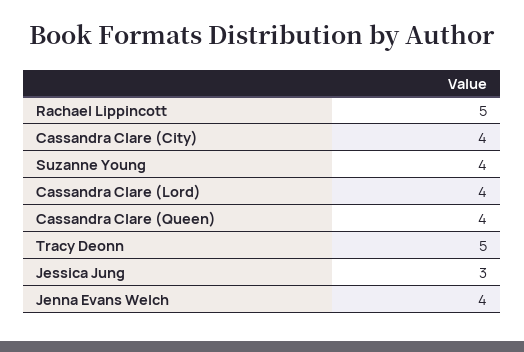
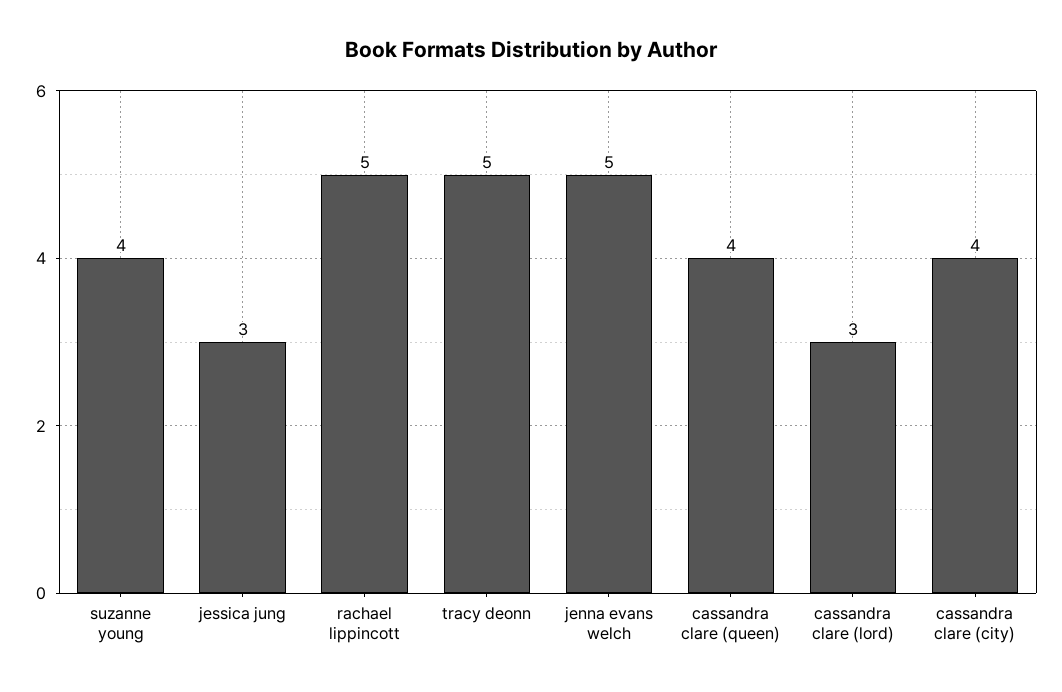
  {
    "Rachael Lippincott": 5,
    "Cassandra Clare (City)": 4,
    "Suzanne Young": 4,
-   "Cassandra Clare (Lord)": 4,
+   "Cassandra Clare (Lord)": 3,
    "Cassandra Clare (Queen)": 4,
    "Tracy Deonn": 5,
    "Jessica Jung": 3,
-   "Jenna Evans Welch": 4
+   "Jenna Evans Welch": 5
  }

